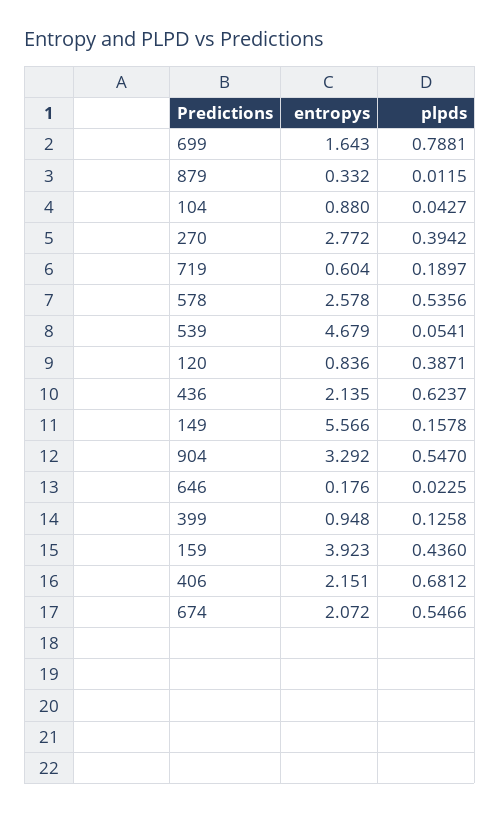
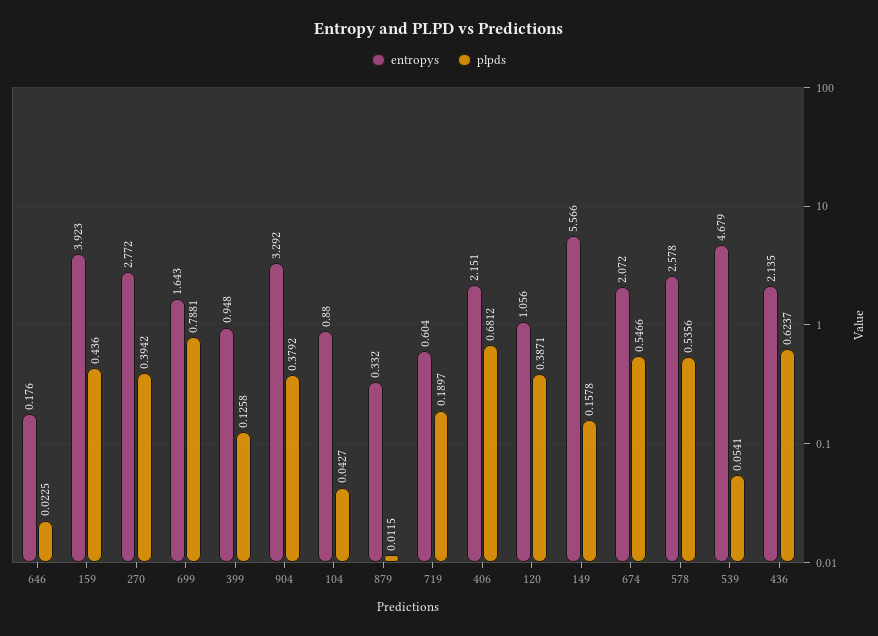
  {
    "entropys": {
      "699": 1.643,
      "879": 0.332,
      "104": 0.88,
      "270": 2.772,
      "719": 0.604,
      "578": 2.578,
      "539": 4.679,
-     "120": 0.836,
+     "120": 1.056,
      "436": 2.135,
      "149": 5.566,
      "904": 3.292,
      "646": 0.176,
      "399": 0.948,
      "159": 3.923,
      "406": 2.151,
      "674": 2.072
    },
    "plpds": {
      "699": 0.7881,
      "879": 0.0115,
      "104": 0.0427,
      "270": 0.3942,
      "719": 0.1897,
      "578": 0.5356,
      "539": 0.0541,
      "120": 0.3871,
      "436": 0.6237,
      "149": 0.1578,
-     "904": 0.547,
+     "904": 0.3792,
      "646": 0.0225,
      "399": 0.1258,
      "159": 0.436,
      "406": 0.6812,
      "674": 0.5466
    }
  }

